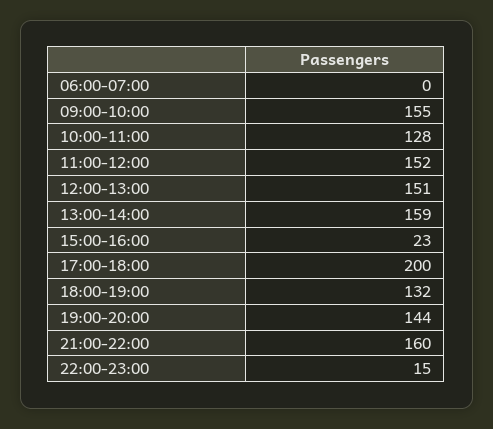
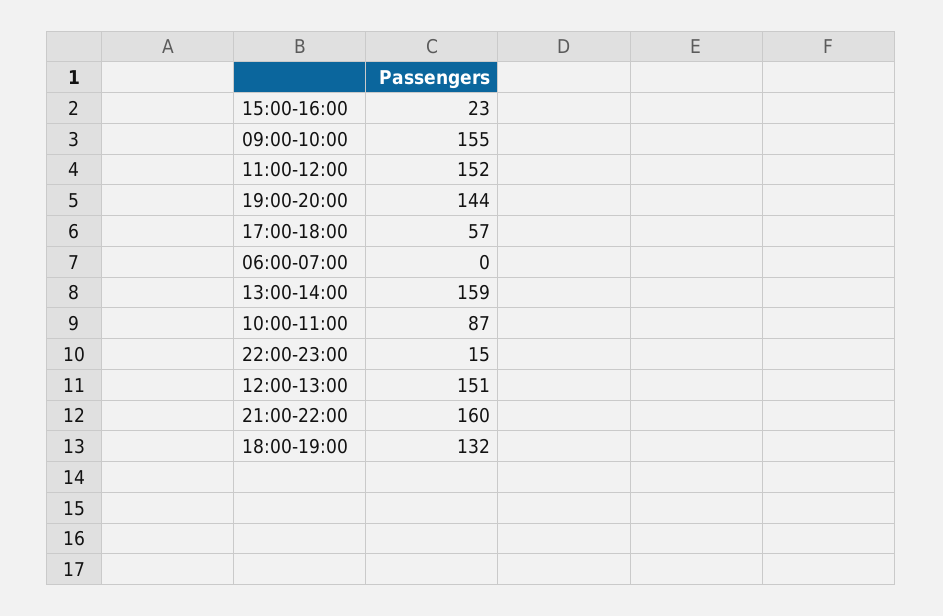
  {
    "06:00-07:00": 0,
    "09:00-10:00": 155,
-   "10:00-11:00": 128,
+   "10:00-11:00": 87,
    "11:00-12:00": 152,
    "12:00-13:00": 151,
    "13:00-14:00": 159,
    "15:00-16:00": 23,
-   "17:00-18:00": 200,
+   "17:00-18:00": 57,
    "18:00-19:00": 132,
    "19:00-20:00": 144,
    "21:00-22:00": 160,
    "22:00-23:00": 15
  }

